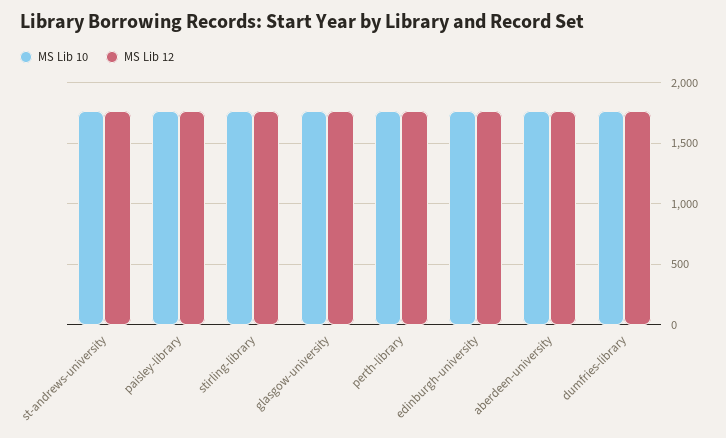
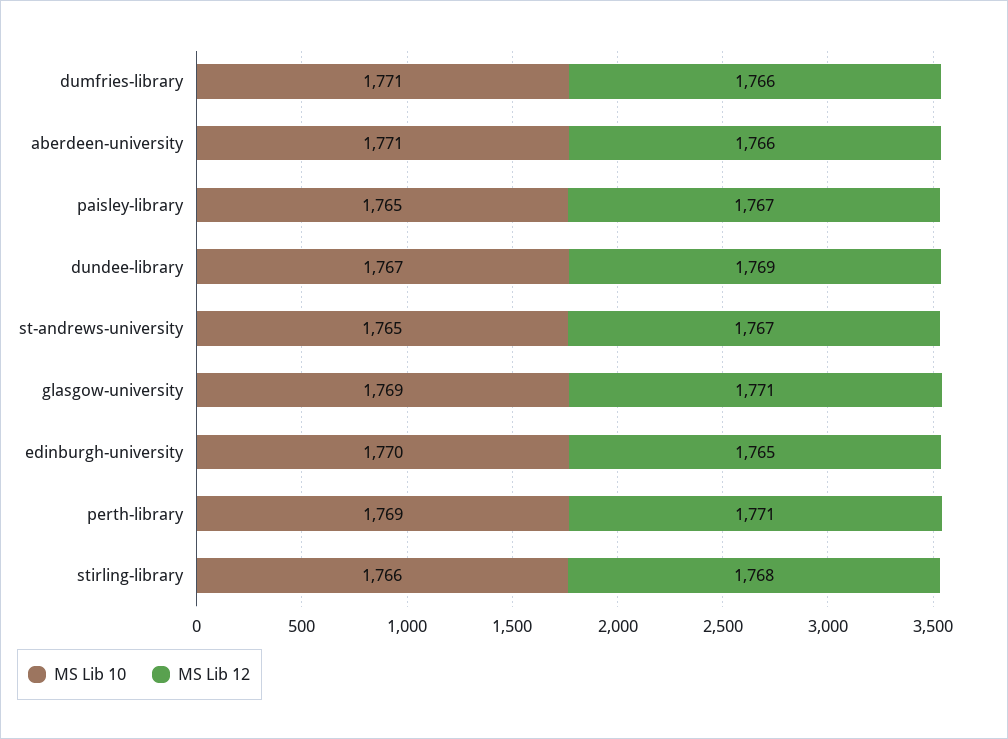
  {
    "MS Lib 10": {
      "st-andrews-university": 1765,
      "paisley-library": 1765,
      "stirling-library": 1766,
      "glasgow-university": 1769,
      "perth-library": 1769,
      "edinburgh-university": 1770,
      "aberdeen-university": 1771,
-     "dumfries-library": 1771
+     "dumfries-library": 1771,
+     "dundee-library": 1767
    },
    "MS Lib 12": {
      "st-andrews-university": 1767,
      "paisley-library": 1767,
      "stirling-library": 1768,
      "glasgow-university": 1771,
      "perth-library": 1771,
      "edinburgh-university": 1765,
      "aberdeen-university": 1766,
-     "dumfries-library": 1766
+     "dumfries-library": 1766,
+     "dundee-library": 1769
    }
  }

